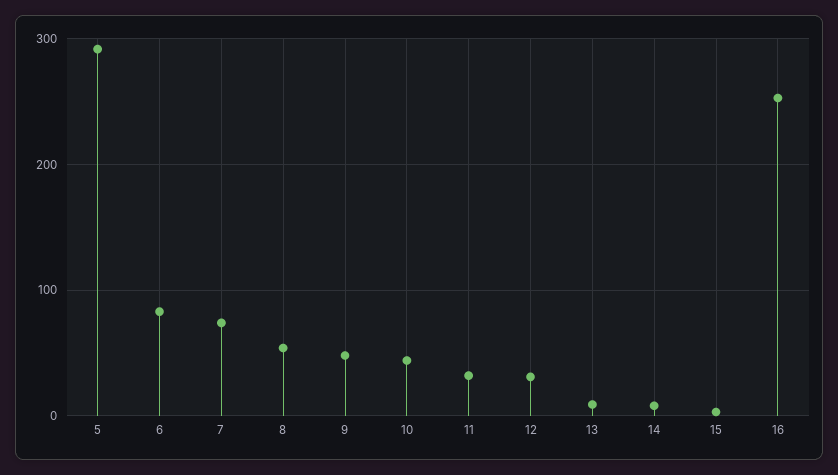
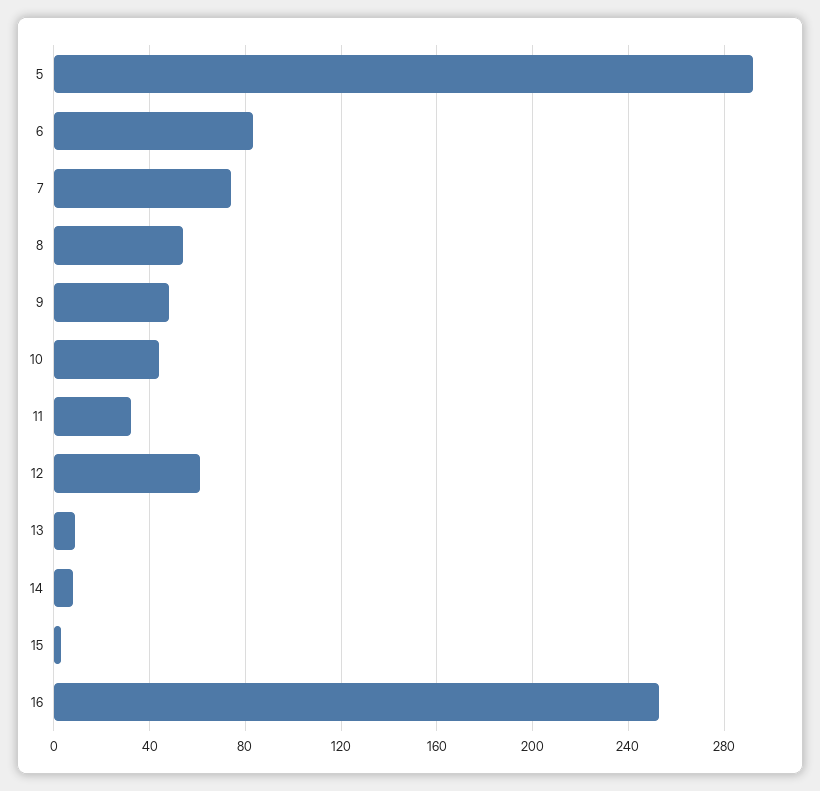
  {
    "5": 290,
    "6": 85,
    "7": 75,
    "8": 55,
    "9": 50,
    "10": 45,
    "11": 30,
-   "12": 30,
+   "12": 60,
    "13": 10,
    "14": 10,
    "15": 5,
    "16": 255
  }

